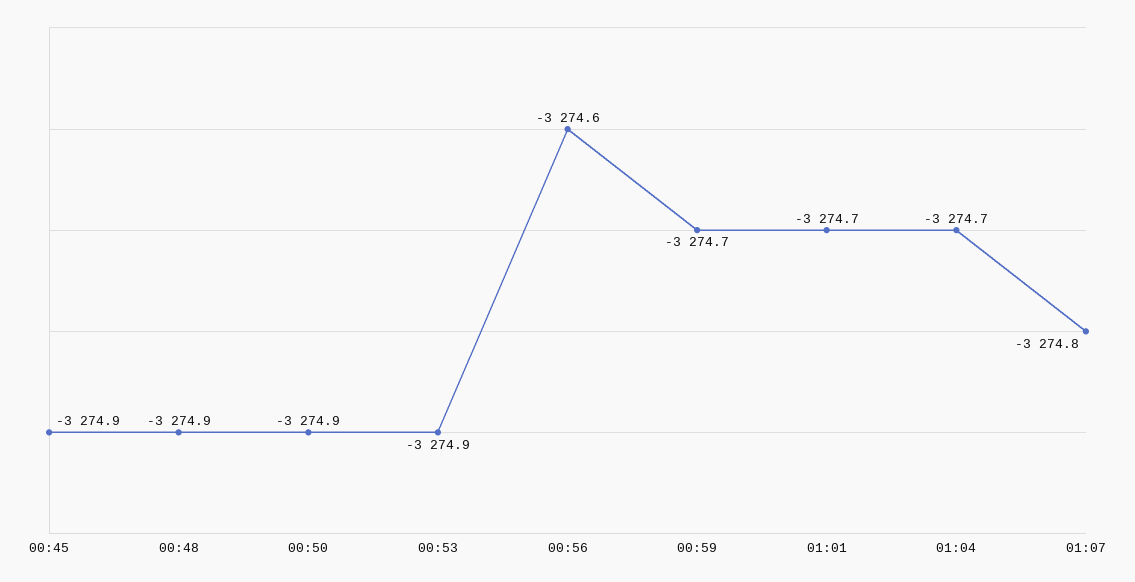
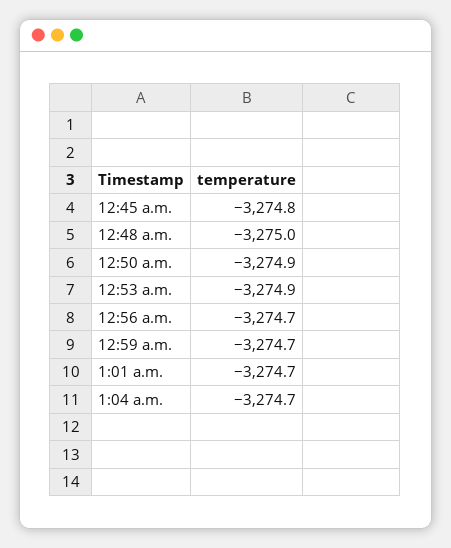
  {
-   "00:45": -3274.9,
+   "00:45": -3274.8,
-   "00:48": -3274.9,
+   "00:48": -3275,
    "00:50": -3274.9,
    "00:53": -3274.9,
-   "00:56": -3274.6,
+   "00:56": -3274.7,
    "00:59": -3274.7,
    "01:01": -3274.7,
-   "01:04": -3274.7,
+   "01:04": -3274.7
-   "01:07": -3274.8
  }

